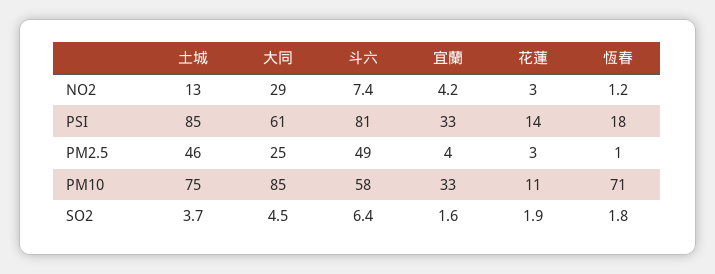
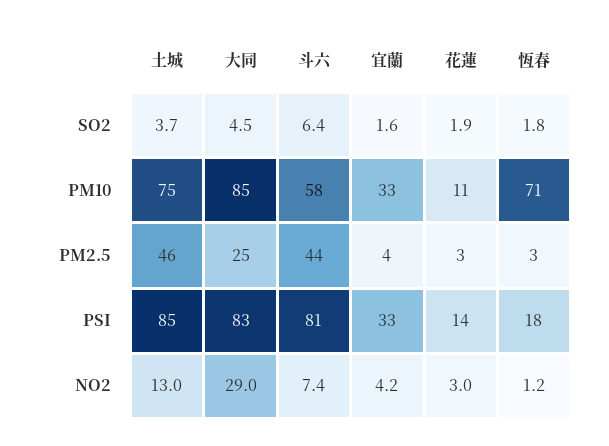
  {
    "土城": {
      "NO2": 13,
      "PSI": 85,
      "PM2.5": 46,
      "PM10": 75,
      "SO2": 3.7
    },
    "大同": {
      "NO2": 29,
-     "PSI": 61,
+     "PSI": 83,
      "PM2.5": 25,
      "PM10": 85,
      "SO2": 4.5
    },
    "斗六": {
      "NO2": 7.4,
      "PSI": 81,
-     "PM2.5": 49,
+     "PM2.5": 44,
      "PM10": 58,
      "SO2": 6.4
    },
    "宜蘭": {
      "NO2": 4.2,
      "PSI": 33,
      "PM2.5": 4,
      "PM10": 33,
      "SO2": 1.6
    },
    "花蓮": {
      "NO2": 3,
      "PSI": 14,
      "PM2.5": 3,
      "PM10": 11,
      "SO2": 1.9
    },
    "恆春": {
      "NO2": 1.2,
      "PSI": 18,
-     "PM2.5": 1,
+     "PM2.5": 3,
      "PM10": 71,
      "SO2": 1.8
    }
  }

